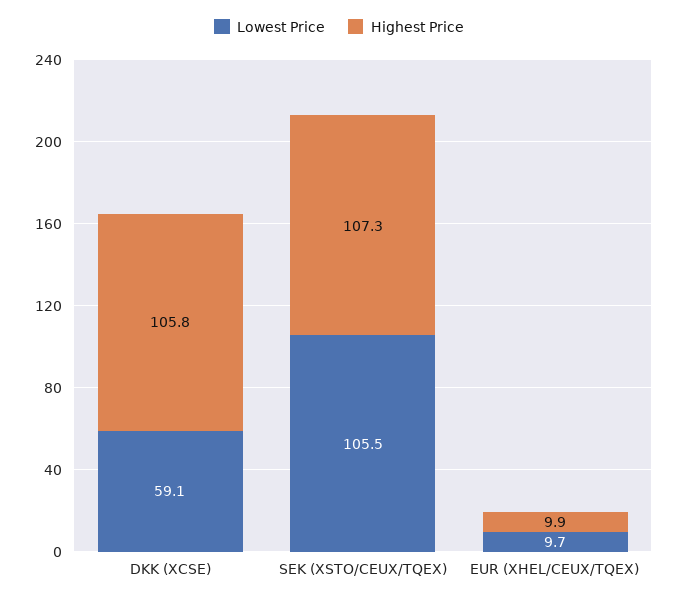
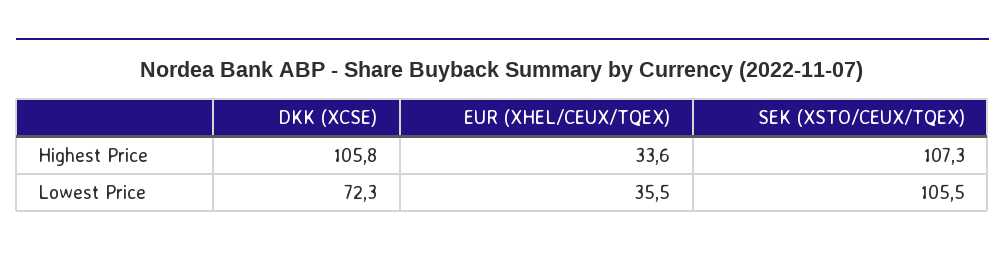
  {
    "Lowest Price": {
-     "DKK (XCSE)": 59.1,
+     "DKK (XCSE)": 72.3,
      "SEK (XSTO/CEUX/TQEX)": 105.5,
-     "EUR (XHEL/CEUX/TQEX)": 9.7
+     "EUR (XHEL/CEUX/TQEX)": 35.5
    },
    "Highest Price": {
      "DKK (XCSE)": 105.8,
      "SEK (XSTO/CEUX/TQEX)": 107.3,
-     "EUR (XHEL/CEUX/TQEX)": 9.9
+     "EUR (XHEL/CEUX/TQEX)": 33.6
    }
  }

